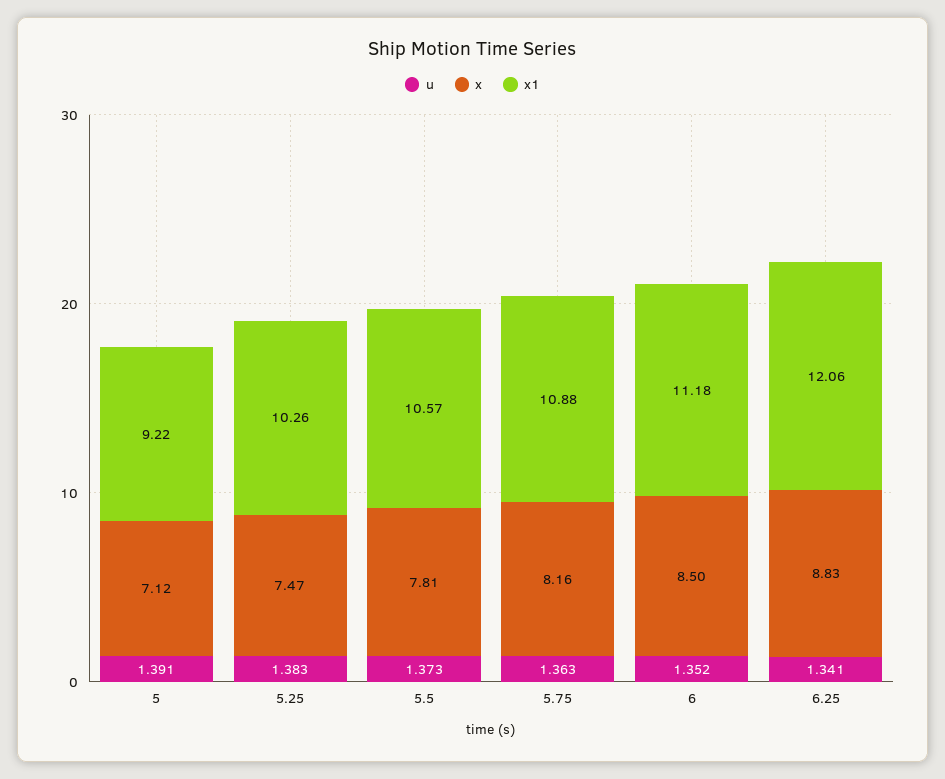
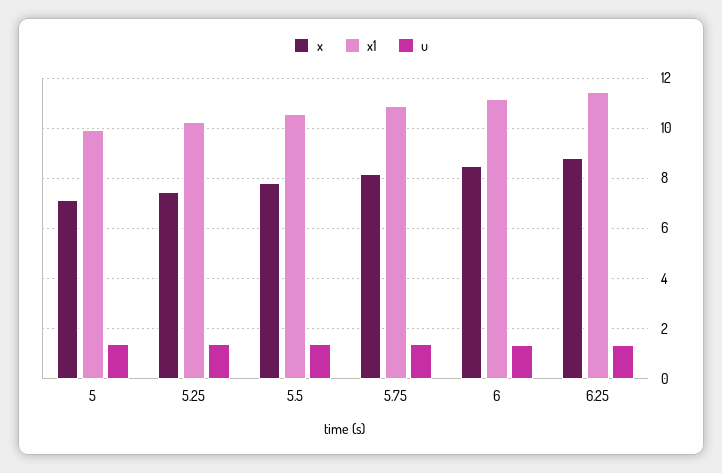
  {
    "u": {
      "5": 1.391,
      "5.25": 1.383,
      "5.5": 1.373,
      "5.75": 1.363,
      "6": 1.352,
      "6.25": 1.341
    },
    "x": {
      "5": 7.12,
      "5.25": 7.47,
      "5.5": 7.81,
      "5.75": 8.16,
      "6": 8.5,
      "6.25": 8.83
    },
    "x1": {
-     "5": 9.22,
+     "5": 10,
      "5.25": 10.26,
      "5.5": 10.57,
      "5.75": 10.88,
      "6": 11.18,
-     "6.25": 12.06
+     "6.25": 11.5
    }
  }

